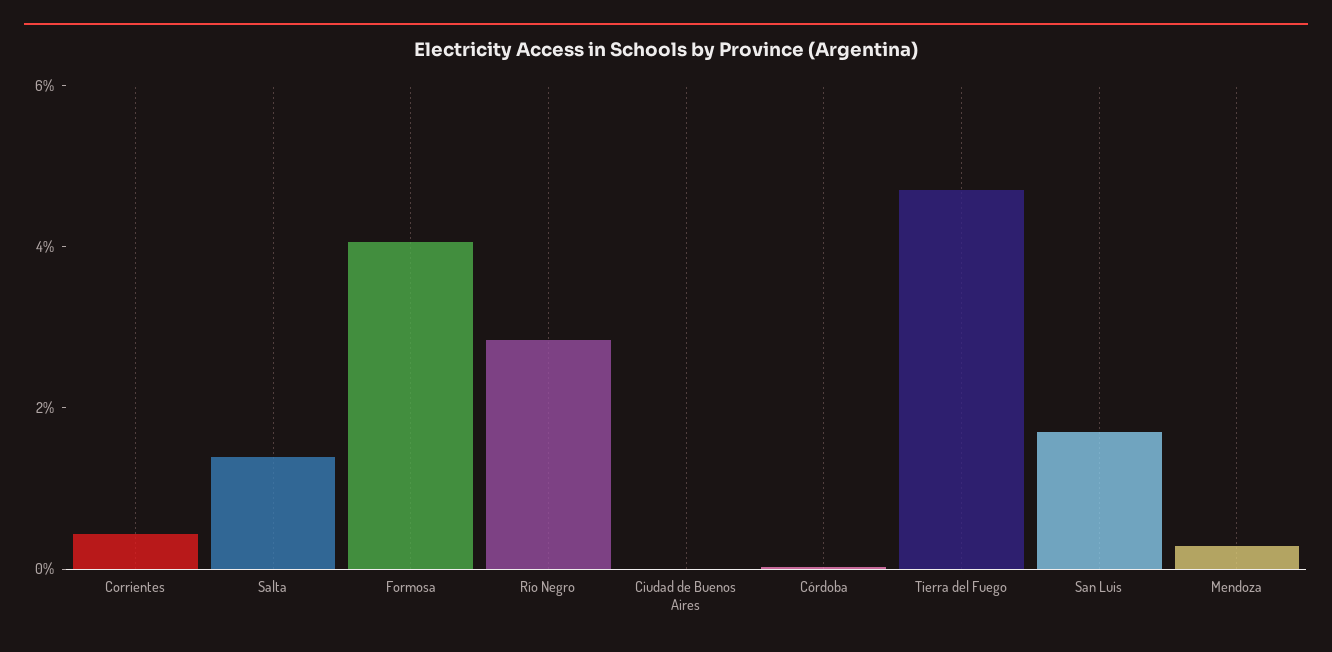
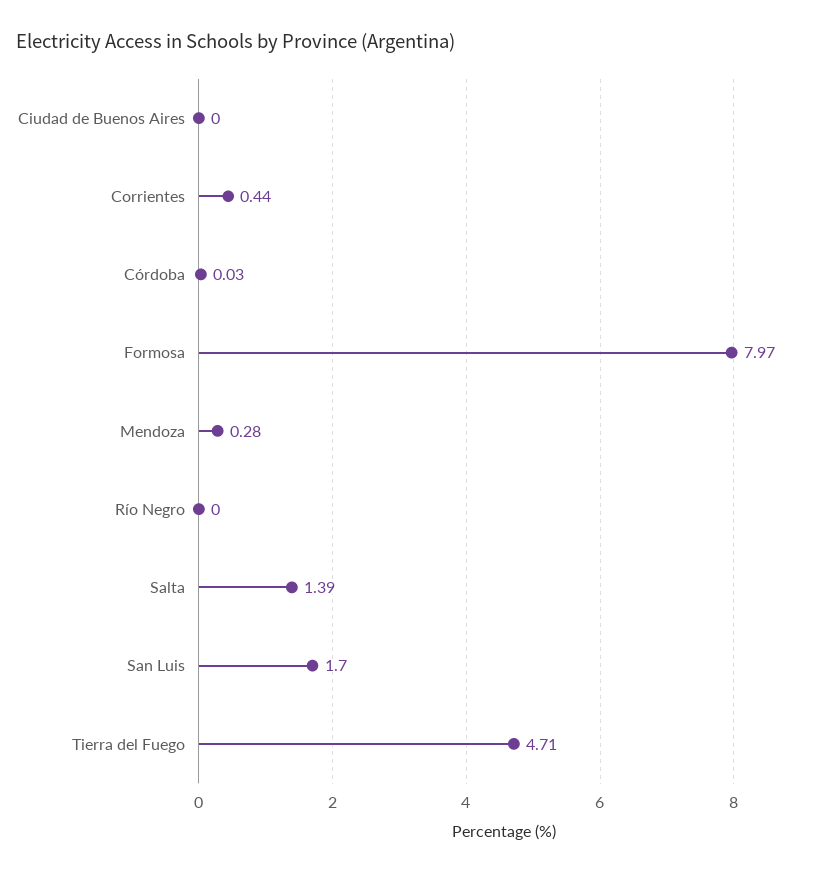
  {
    "Corrientes": 0.44,
    "Salta": 1.39,
-   "Formosa": 4,
+   "Formosa": 7.97,
-   "Río Negro": 3,
+   "Río Negro": 0,
    "Ciudad de Buenos Aires": 0,
    "Córdoba": 0.03,
    "Tierra del Fuego": 4.71,
    "San Luis": 1.7,
    "Mendoza": 0.28
  }

